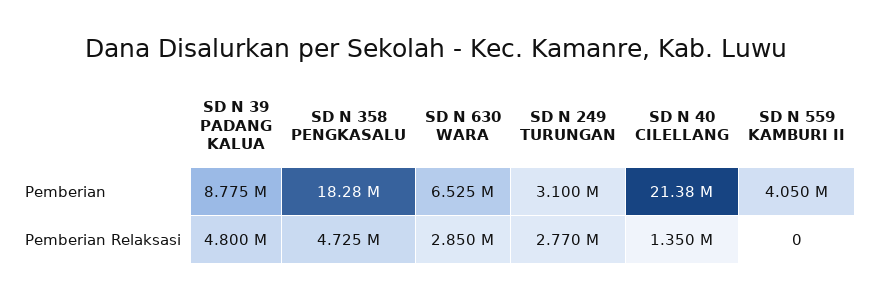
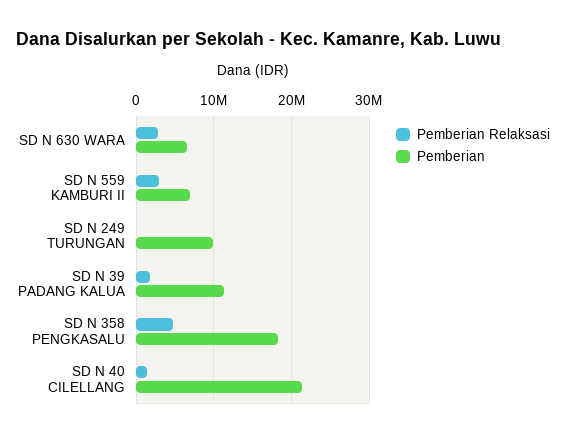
  {
    "Pemberian": {
-     "SD N 39 PADANG KALUA": 8775000,
+     "SD N 39 PADANG KALUA": 11000000,
      "SD N 358 PENGKASALU": 18280000,
      "SD N 630 WARA": 6525000,
-     "SD N 249 TURUNGAN": 3100000,
+     "SD N 249 TURUNGAN": 10000000,
      "SD N 40 CILELLANG": 21380000,
-     "SD N 559 KAMBURI II": 4050000
+     "SD N 559 KAMBURI II": 7000000
    },
    "Pemberian Relaksasi": {
-     "SD N 39 PADANG KALUA": 4800000,
+     "SD N 39 PADANG KALUA": 2000000,
      "SD N 358 PENGKASALU": 4725000,
      "SD N 630 WARA": 2850000,
-     "SD N 249 TURUNGAN": 2770000,
+     "SD N 249 TURUNGAN": 0,
      "SD N 40 CILELLANG": 1350000,
-     "SD N 559 KAMBURI II": 0
+     "SD N 559 KAMBURI II": 3000000
    }
  }

